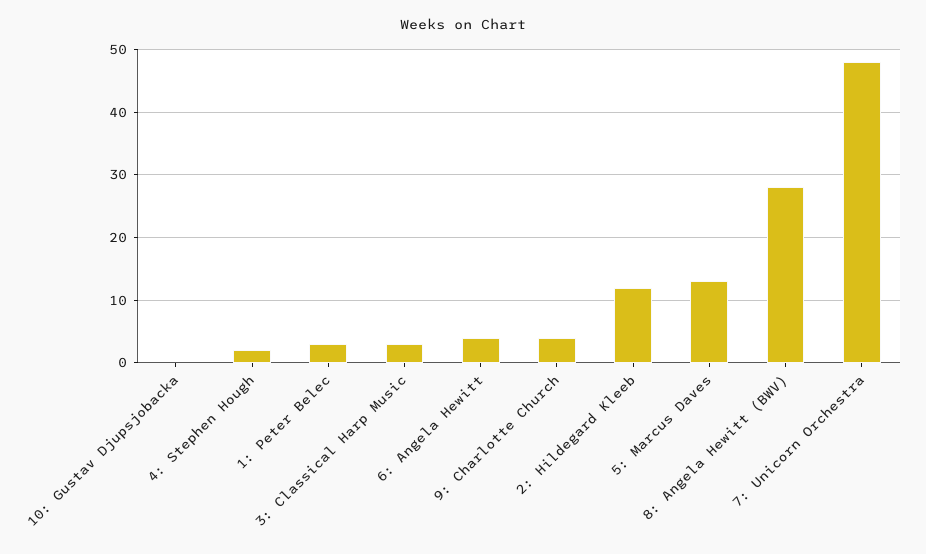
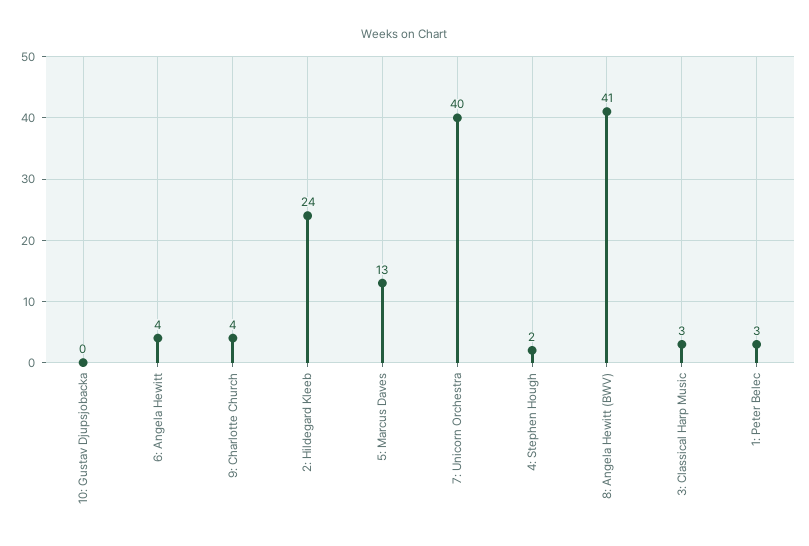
  {
    "10: Gustav Djupsjobacka": 0,
    "4: Stephen Hough": 2,
    "1: Peter Belec": 3,
    "3: Classical Harp Music": 3,
    "6: Angela Hewitt": 4,
    "9: Charlotte Church": 4,
-   "2: Hildegard Kleeb": 12,
+   "2: Hildegard Kleeb": 24,
    "5: Marcus Daves": 13,
-   "8: Angela Hewitt (BWV)": 28,
+   "8: Angela Hewitt (BWV)": 41,
-   "7: Unicorn Orchestra": 48
+   "7: Unicorn Orchestra": 40
  }

